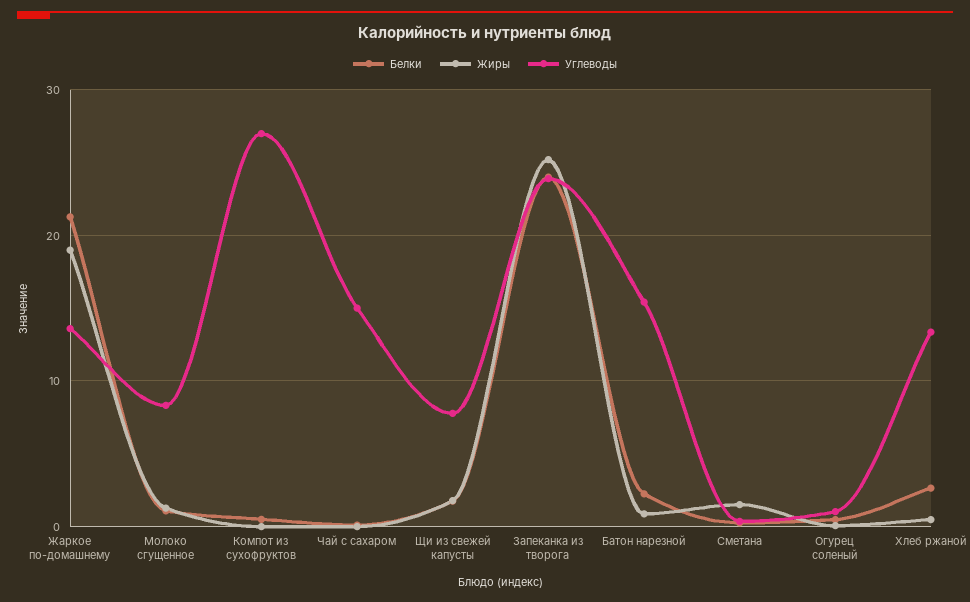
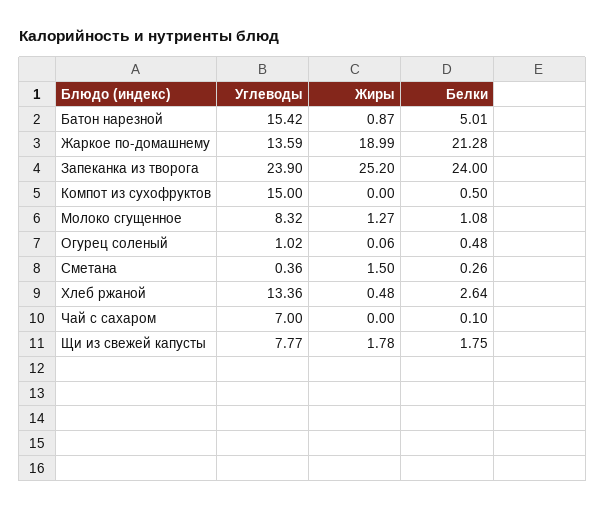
  {
    "Белки": {
      "Жаркое по-домашнему": 21.28,
      "Молоко сгущенное": 1.08,
      "Компот из сухофруктов": 0.5,
      "Чай с сахаром": 0.1,
      "Щи из свежей капусты": 1.75,
      "Запеканка из творога": 24,
-     "Батон нарезной": 2,
+     "Батон нарезной": 5.01,
      "Сметана": 0.26,
      "Огурец соленый": 0.48,
      "Хлеб ржаной": 2.64
    },
    "Жиры": {
      "Жаркое по-домашнему": 18.99,
      "Молоко сгущенное": 1.27,
      "Компот из сухофруктов": 0,
      "Чай с сахаром": 0,
      "Щи из свежей капусты": 1.78,
      "Запеканка из творога": 25.2,
      "Батон нарезной": 0.87,
      "Сметана": 1.5,
      "Огурец соленый": 0.06,
      "Хлеб ржаной": 0.48
    },
    "Углеводы": {
      "Жаркое по-домашнему": 13.59,
      "Молоко сгущенное": 8.32,
-     "Компот из сухофруктов": 27,
+     "Компот из сухофруктов": 15,
-     "Чай с сахаром": 15,
+     "Чай с сахаром": 7,
      "Щи из свежей капусты": 7.77,
      "Запеканка из творога": 23.9,
      "Батон нарезной": 15.42,
      "Сметана": 0.36,
      "Огурец соленый": 1.02,
      "Хлеб ржаной": 13.36
    }
  }

